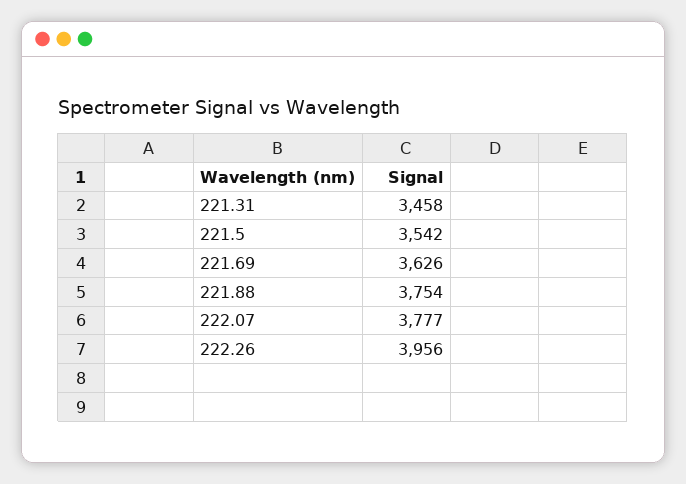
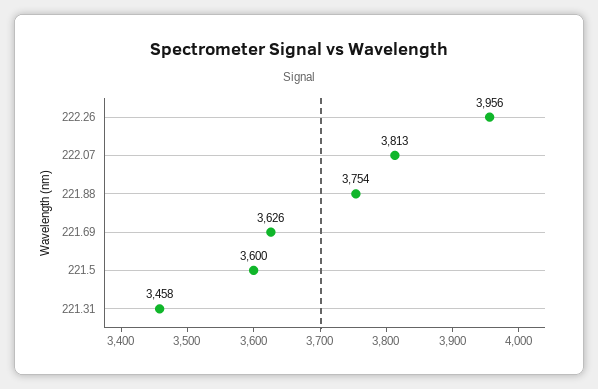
  {
    "221.31": 3458,
-   "221.5": 3542,
+   "221.5": 3600,
    "221.69": 3626,
    "221.88": 3754,
-   "222.07": 3777,
+   "222.07": 3813,
    "222.26": 3956
  }

